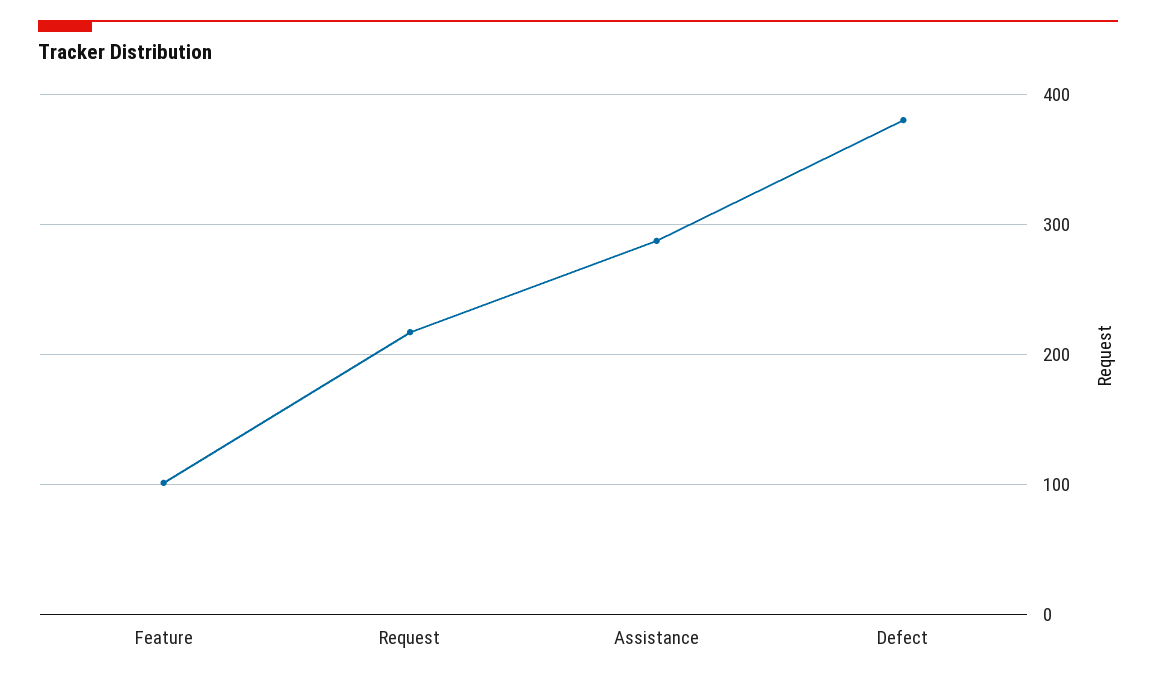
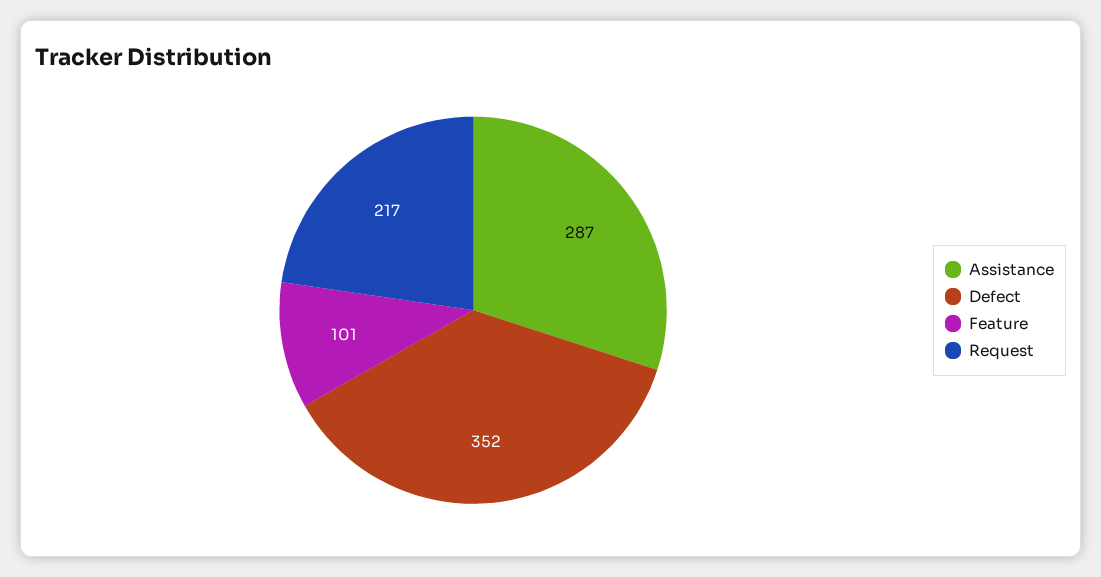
  {
    "Feature": 101,
    "Request": 217,
    "Assistance": 287,
-   "Defect": 380
+   "Defect": 352
  }

